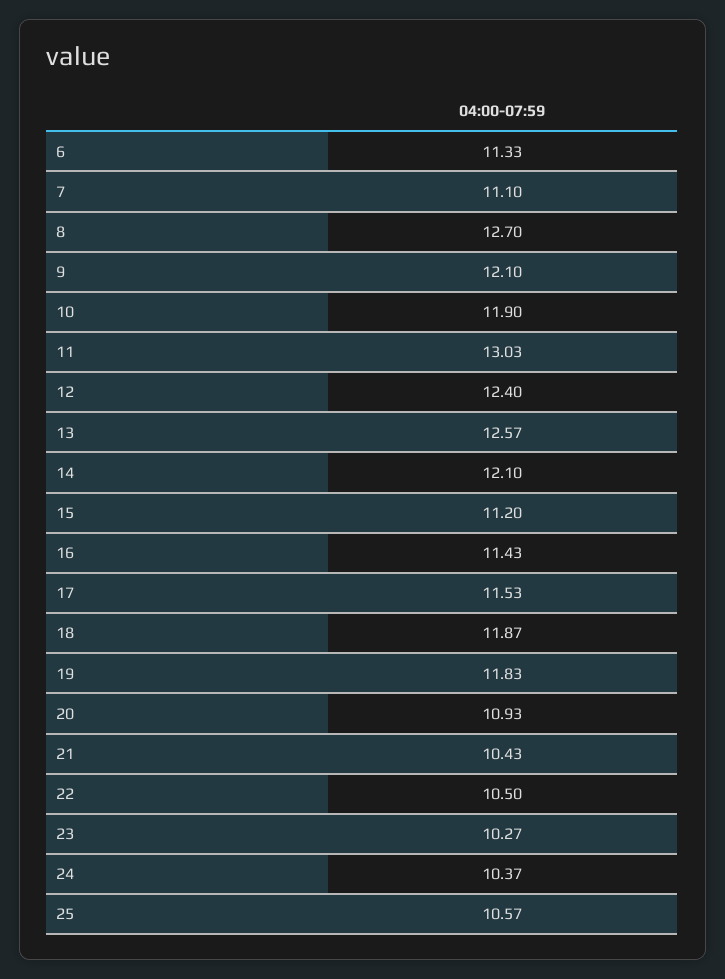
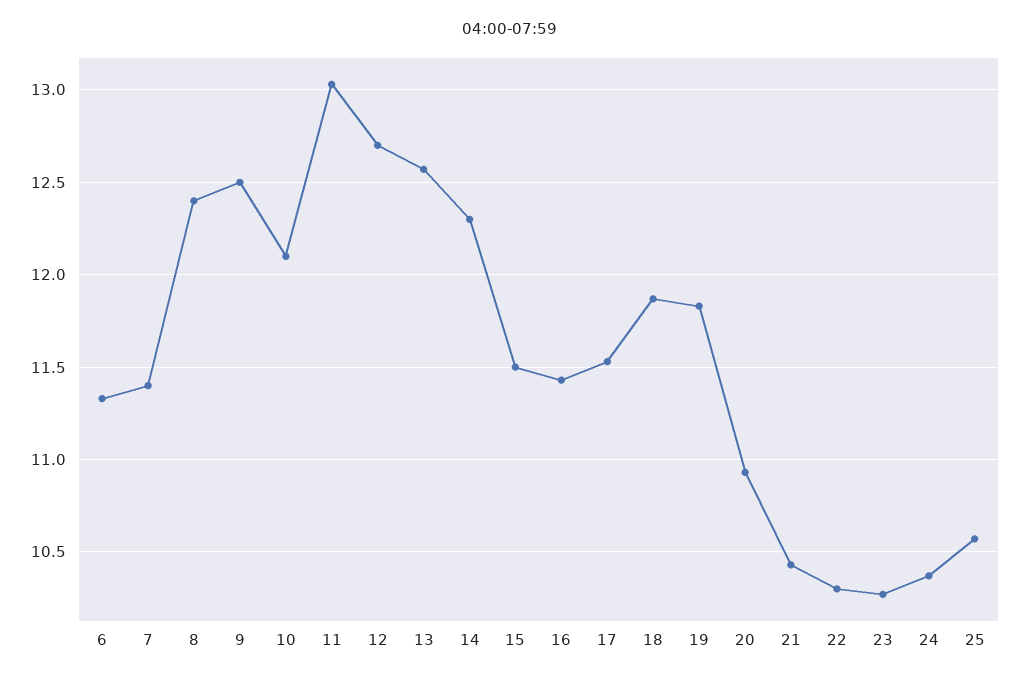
  {
    "6": 11.33,
-   "7": 11.1,
+   "7": 11.4,
-   "8": 12.7,
+   "8": 12.4,
-   "9": 12.1,
+   "9": 12.5,
-   "10": 11.9,
+   "10": 12.1,
    "11": 13.03,
-   "12": 12.4,
+   "12": 12.7,
    "13": 12.57,
-   "14": 12.1,
+   "14": 12.3,
-   "15": 11.2,
+   "15": 11.5,
    "16": 11.43,
    "17": 11.53,
    "18": 11.87,
    "19": 11.83,
    "20": 10.93,
    "21": 10.43,
-   "22": 10.5,
+   "22": 10.3,
    "23": 10.27,
    "24": 10.37,
    "25": 10.57
  }

